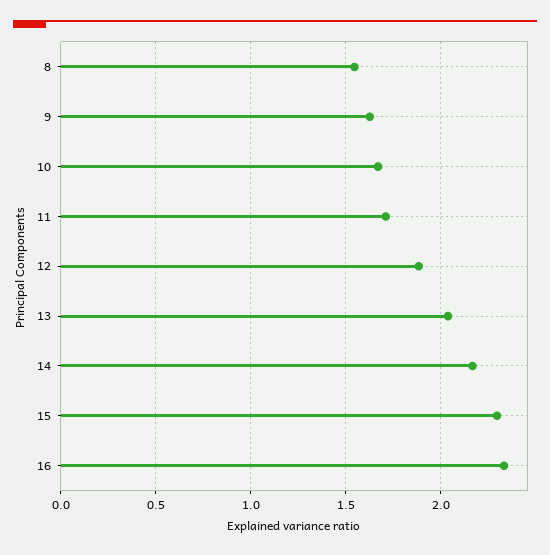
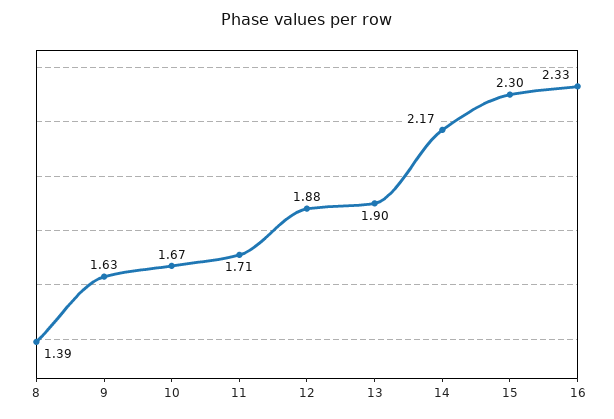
  {
-   "8": 1.55,
+   "8": 1.39,
    "9": 1.63,
    "10": 1.67,
    "11": 1.71,
    "12": 1.88,
-   "13": 2.05,
+   "13": 1.9,
    "14": 2.17,
    "15": 2.3,
    "16": 2.33
  }

